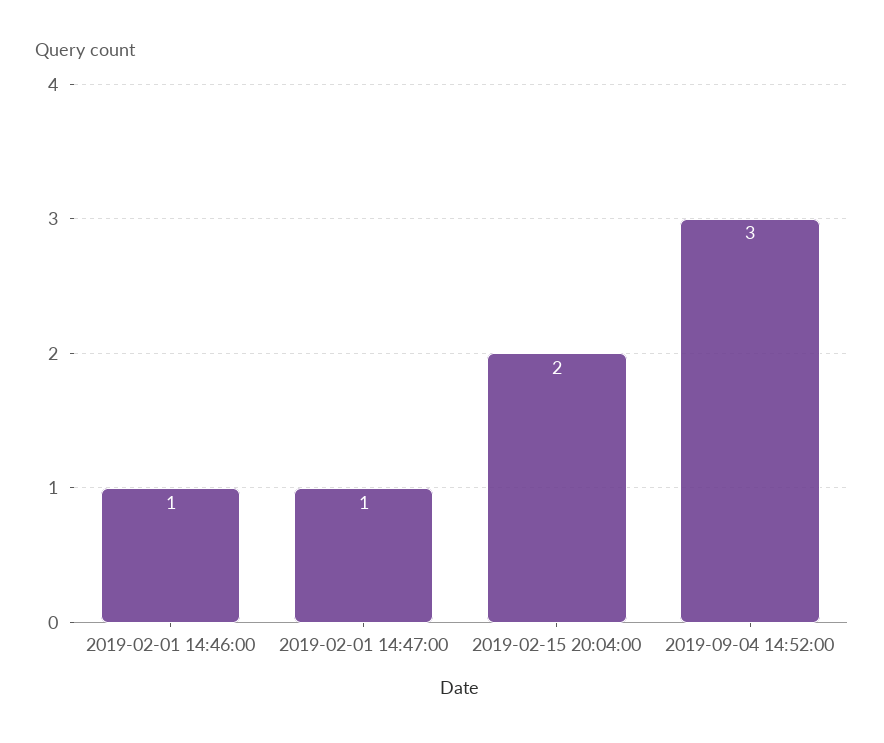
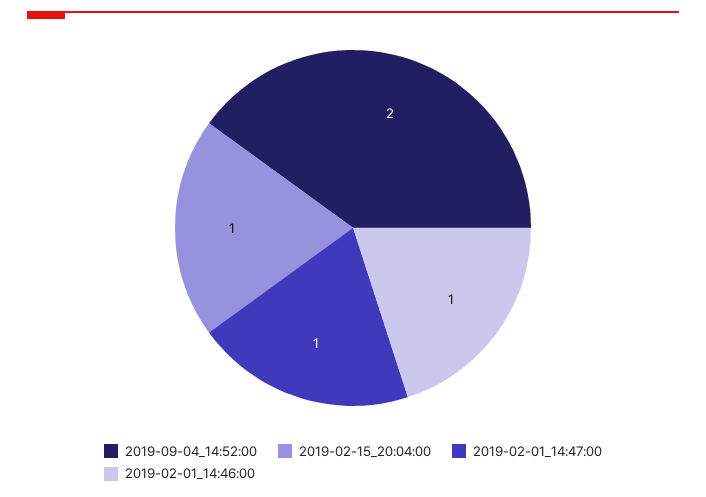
  {
    "2019-02-01 14:46:00": 1,
    "2019-02-01 14:47:00": 1,
-   "2019-02-15 20:04:00": 2,
+   "2019-02-15 20:04:00": 1,
-   "2019-09-04 14:52:00": 3
+   "2019-09-04 14:52:00": 2
  }

